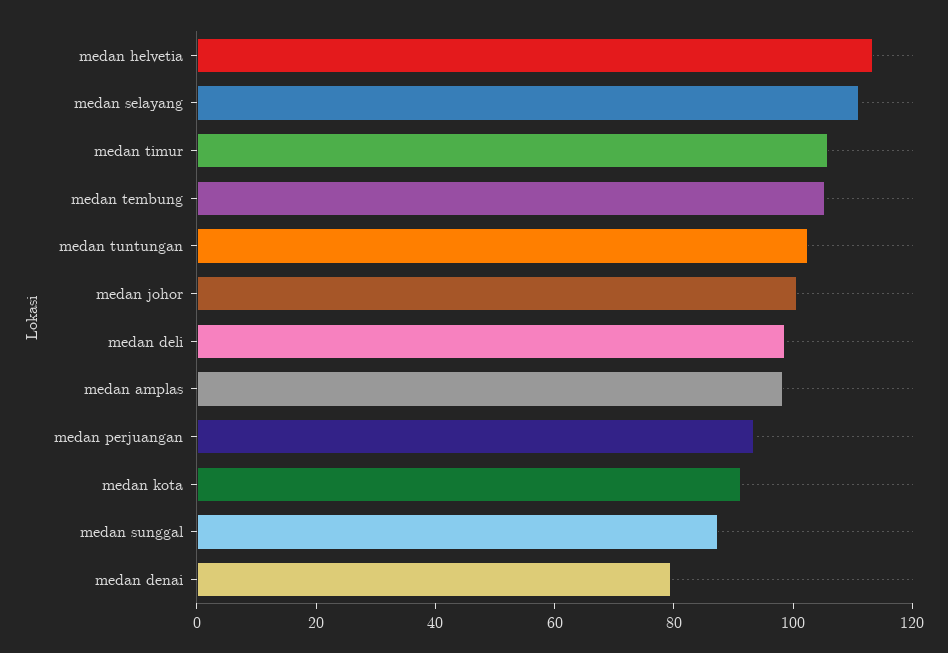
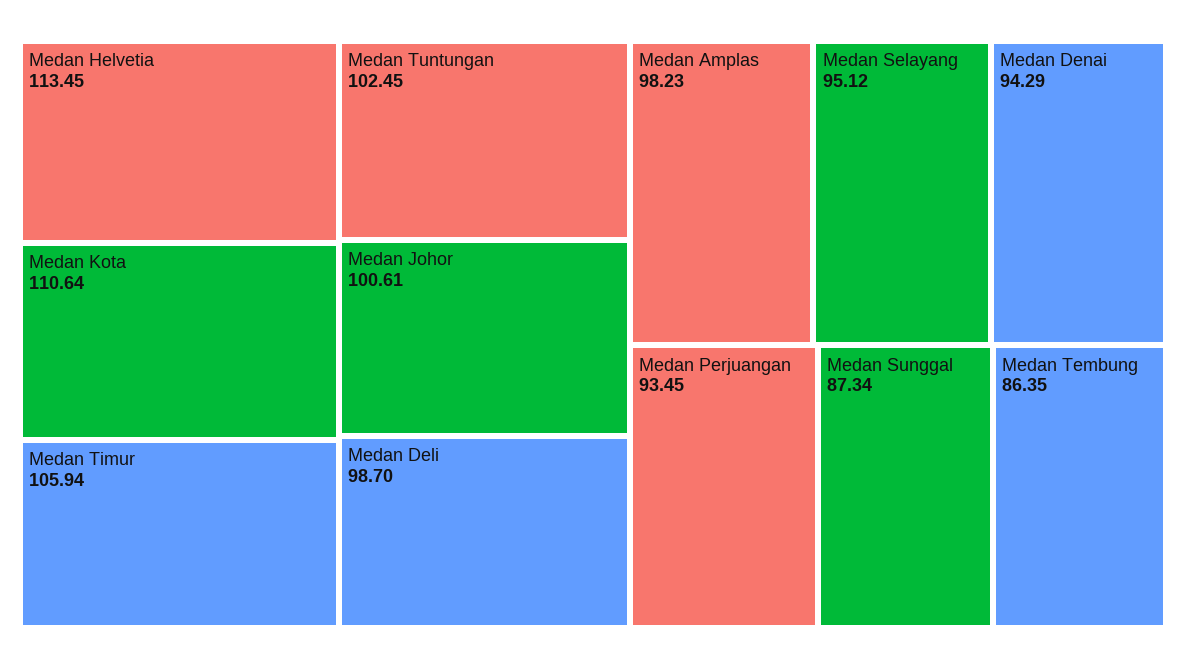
  {
    "medan helvetia": 113.45,
-   "medan selayang": 110,
+   "medan selayang": 95.12,
    "medan timur": 105.94,
-   "medan tembung": 105,
+   "medan tembung": 86.35,
    "medan tuntungan": 102.45,
    "medan johor": 100.61,
    "medan deli": 98.7,
    "medan amplas": 98.23,
    "medan perjuangan": 93.45,
-   "medan kota": 90,
+   "medan kota": 110.64,
    "medan sunggal": 87.34,
-   "medan denai": 80
+   "medan denai": 94.29
  }

